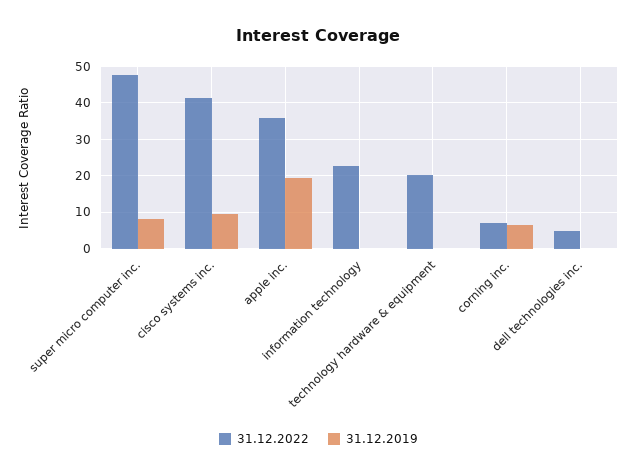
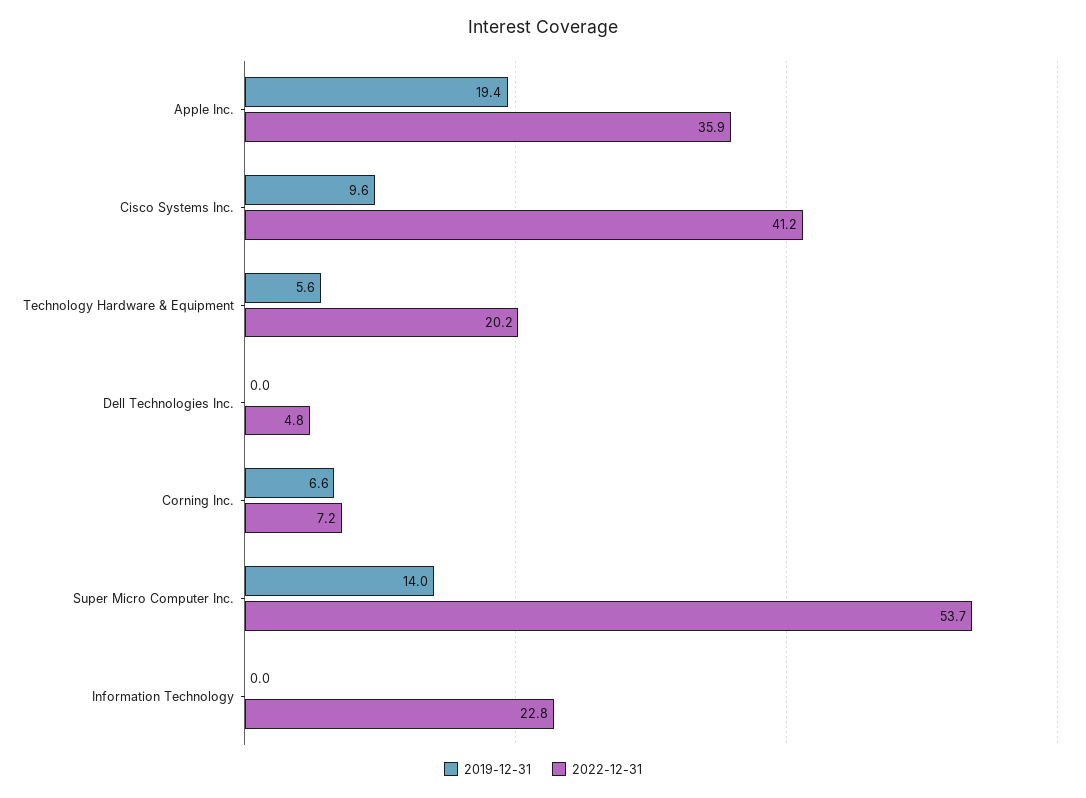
  {
    "31.12.2022": {
-     "super micro computer inc.": 48,
+     "super micro computer inc.": 53.7,
      "cisco systems inc.": 41.2,
      "apple inc.": 35.9,
      "information technology": 22.8,
      "technology hardware & equipment": 20.2,
      "corning inc.": 7.2,
      "dell technologies inc.": 4.8
    },
    "31.12.2019": {
-     "super micro computer inc.": 8,
+     "super micro computer inc.": 14,
      "cisco systems inc.": 9.6,
      "apple inc.": 19.4,
      "information technology": 0,
-     "technology hardware & equipment": 0,
+     "technology hardware & equipment": 5.6,
      "corning inc.": 6.6,
      "dell technologies inc.": 0
    }
  }

